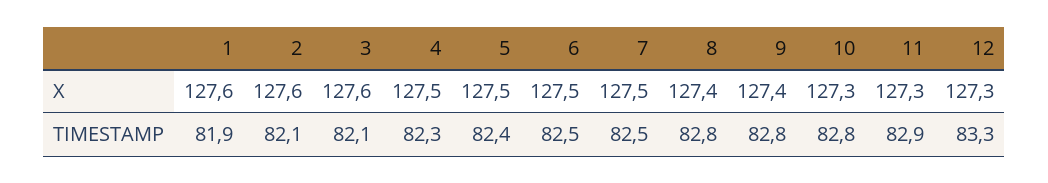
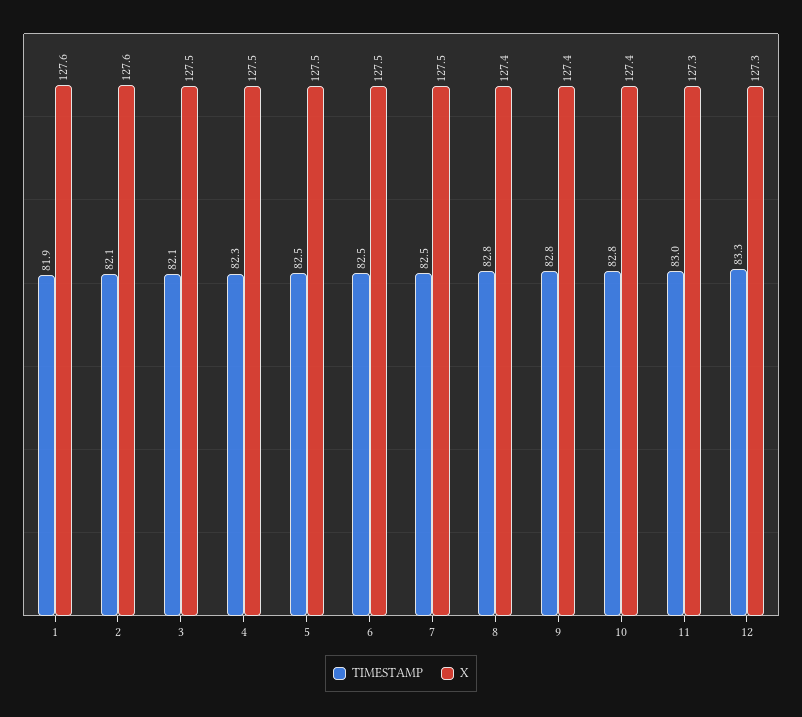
  {
    "X": {
      "1": 127.6,
      "2": 127.6,
-     "3": 127.6,
+     "3": 127.5,
      "4": 127.5,
      "5": 127.5,
      "6": 127.5,
      "7": 127.5,
      "8": 127.4,
      "9": 127.4,
-     "10": 127.3,
+     "10": 127.4,
      "11": 127.3,
      "12": 127.3
    },
    "TIMESTAMP": {
      "1": 81.9,
      "2": 82.1,
      "3": 82.1,
      "4": 82.3,
-     "5": 82.4,
+     "5": 82.5,
      "6": 82.5,
      "7": 82.5,
      "8": 82.8,
      "9": 82.8,
      "10": 82.8,
-     "11": 82.9,
+     "11": 83,
      "12": 83.3
    }
  }

